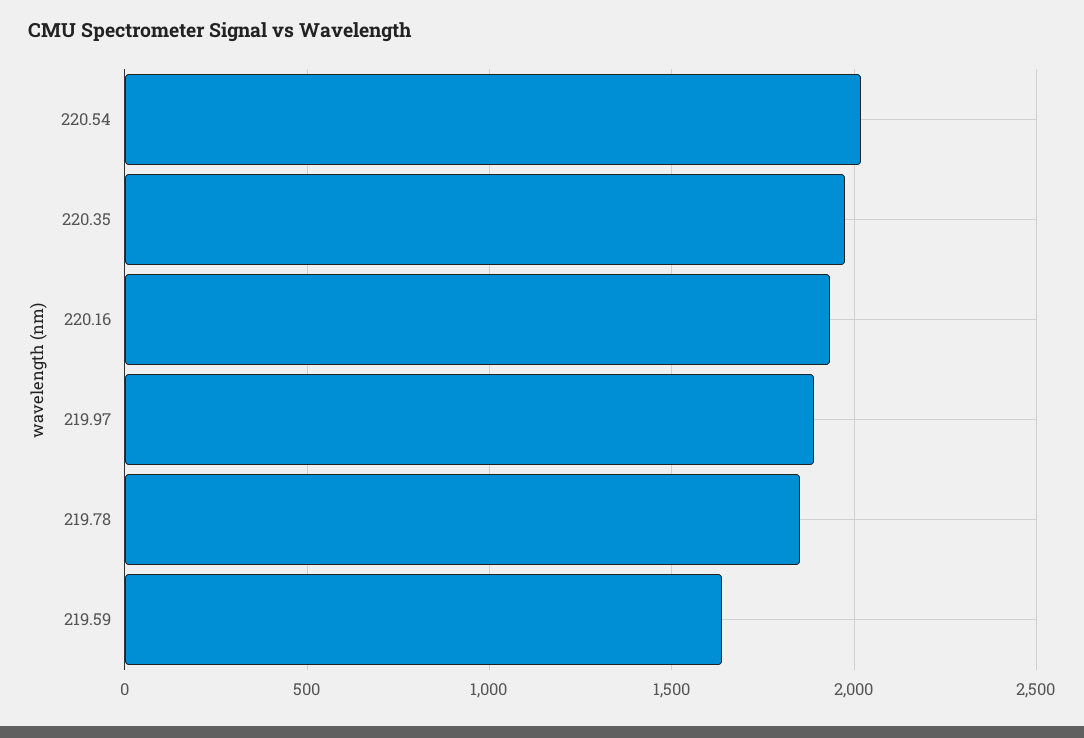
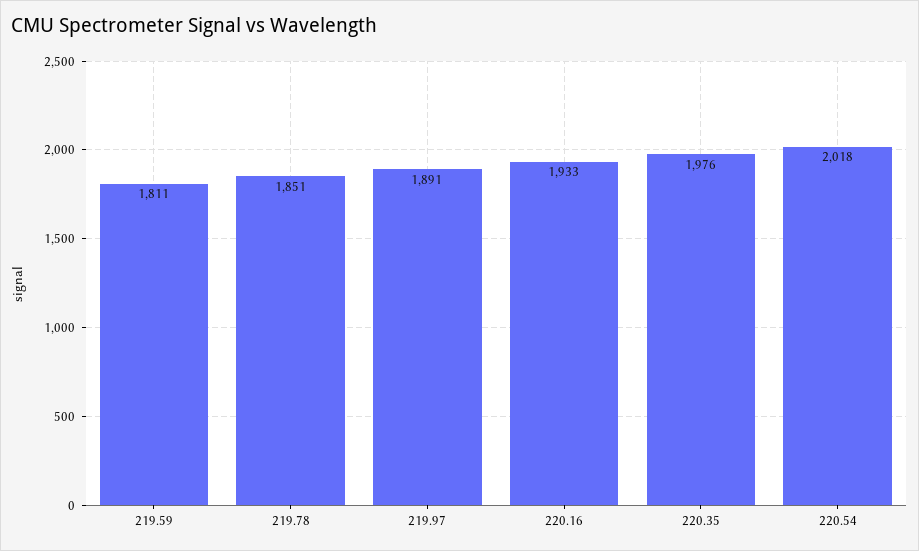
  {
    "220.54": 2018,
    "220.35": 1976,
    "220.16": 1933,
    "219.97": 1891,
    "219.78": 1851,
-   "219.59": 1650
+   "219.59": 1811
  }

